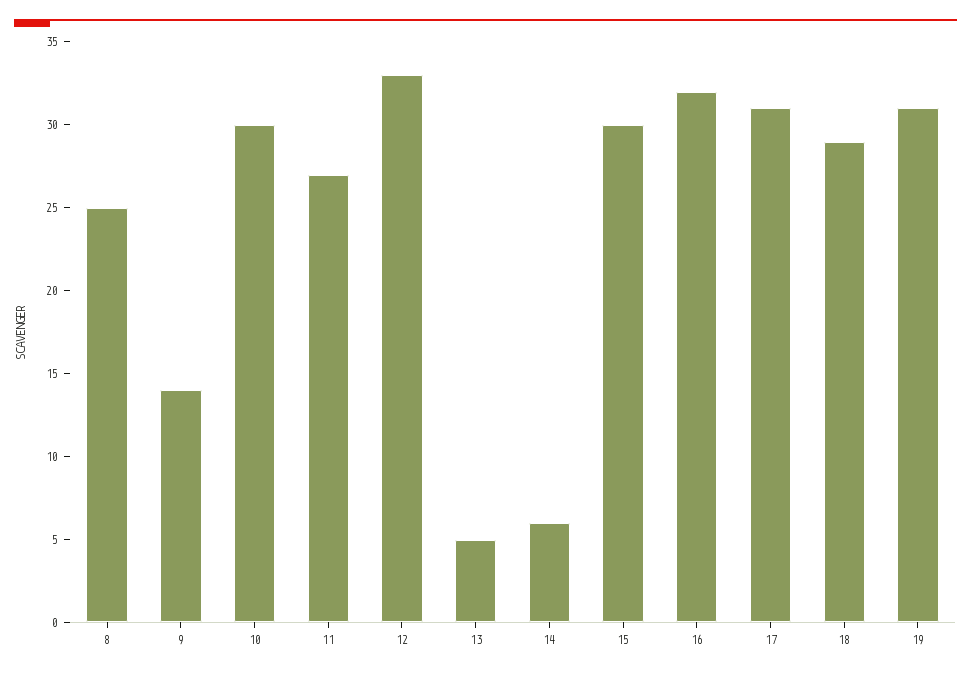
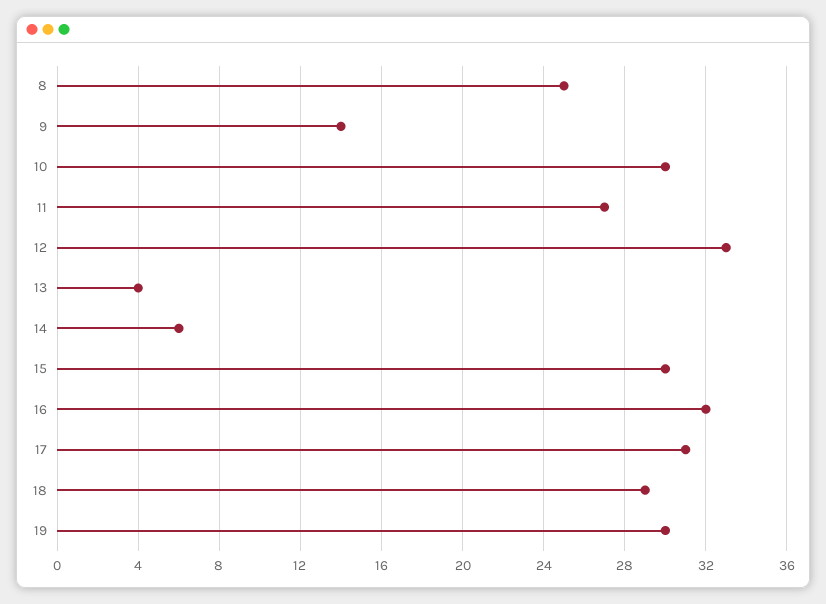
  {
    "8": 25,
    "9": 14,
    "10": 30,
    "11": 27,
    "12": 33,
-   "13": 5,
+   "13": 4,
    "14": 6,
    "15": 30,
    "16": 32,
    "17": 31,
    "18": 29,
-   "19": 31
+   "19": 30
  }

